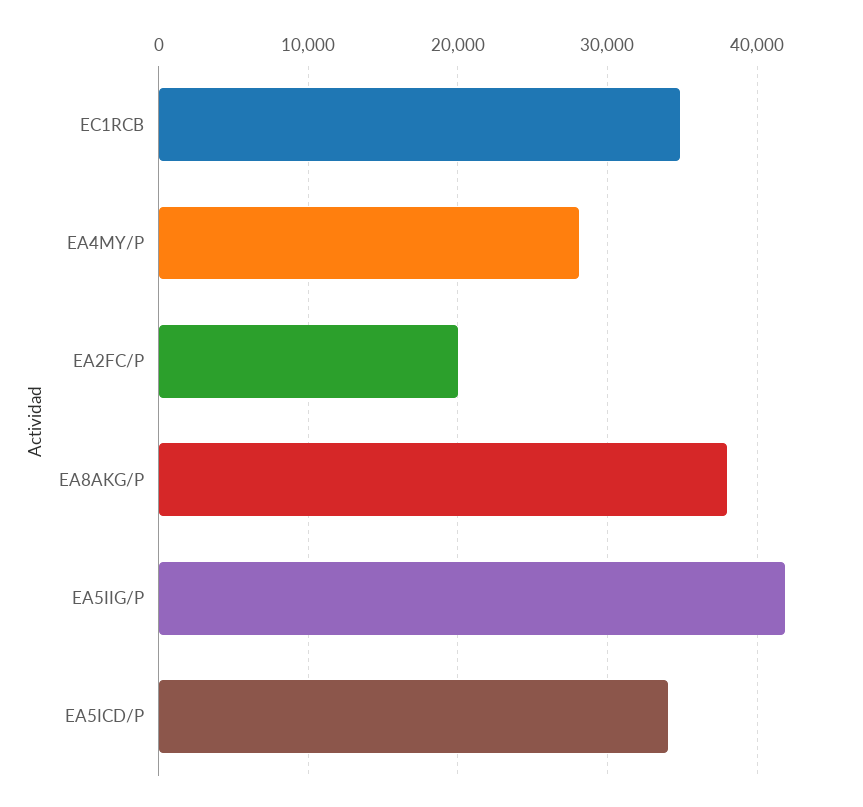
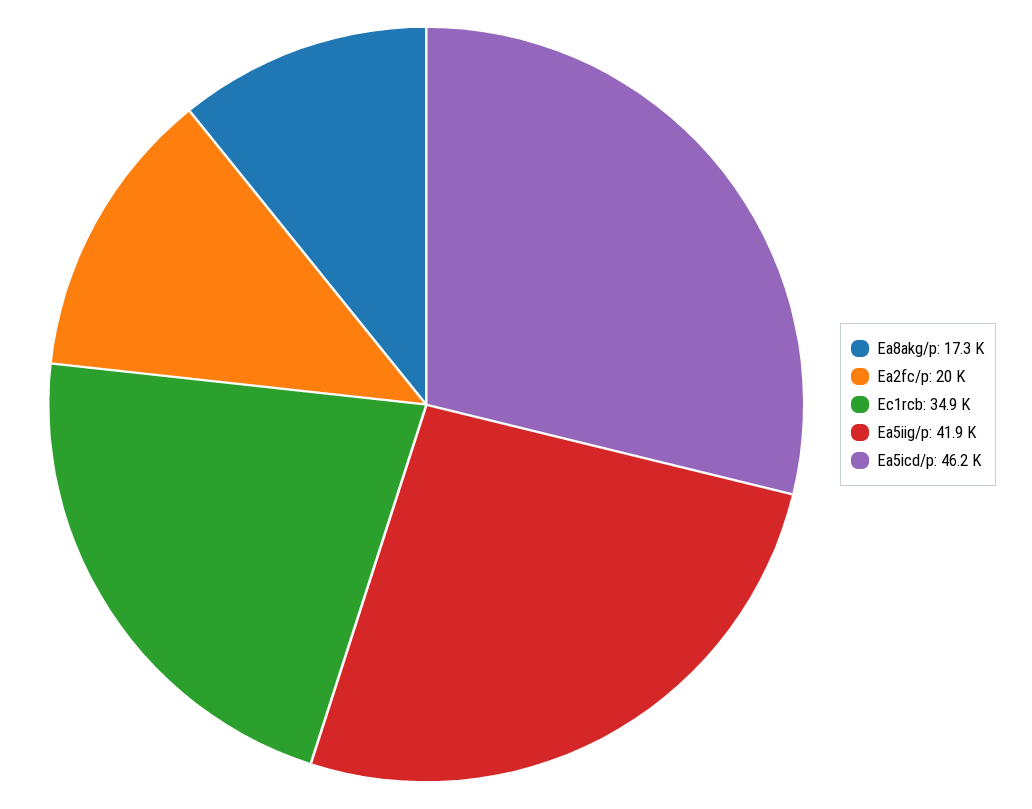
  {
    "EC1RCB": 34900,
-   "EA4MY/P": 28000,
    "EA2FC/P": 20000,
-   "EA8AKG/P": 38000,
+   "EA8AKG/P": 17300,
    "EA5IIG/P": 41900,
-   "EA5ICD/P": 34000
+   "EA5ICD/P": 46200
  }

